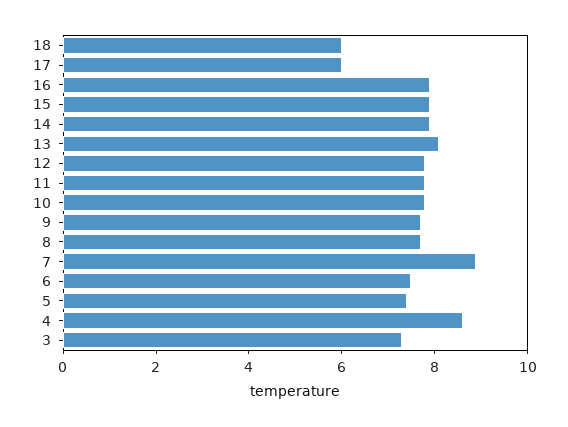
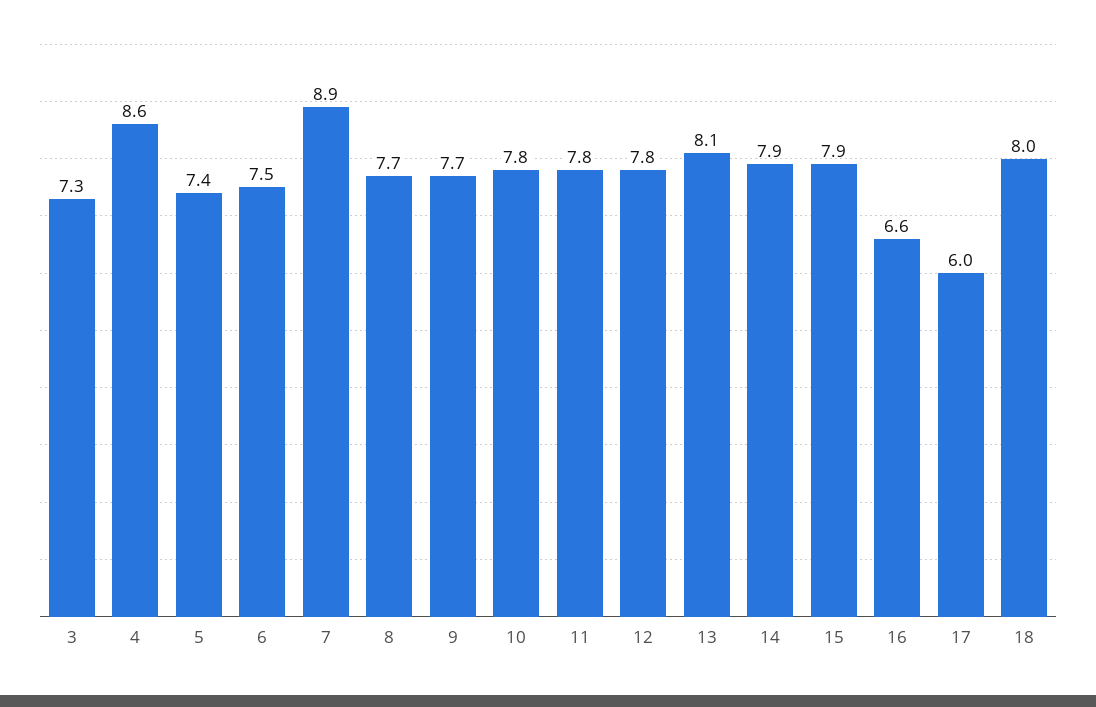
  {
-   "18": 6,
+   "18": 8,
    "17": 6,
-   "16": 8,
+   "16": 6.6,
    "15": 7.9,
    "14": 7.9,
    "13": 8.1,
    "12": 7.8,
    "11": 7.8,
    "10": 7.8,
    "9": 7.7,
    "8": 7.7,
    "7": 8.9,
    "6": 7.5,
    "5": 7.4,
    "4": 8.6,
    "3": 7.3
  }

